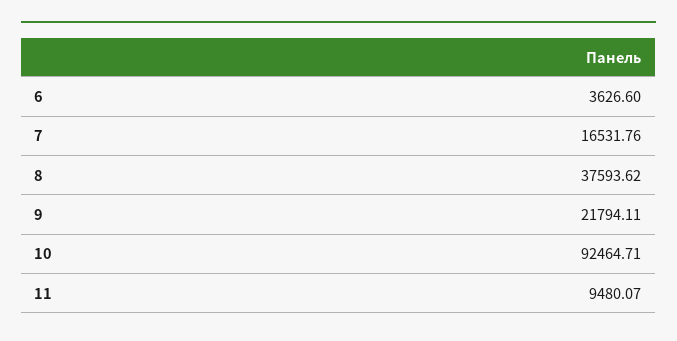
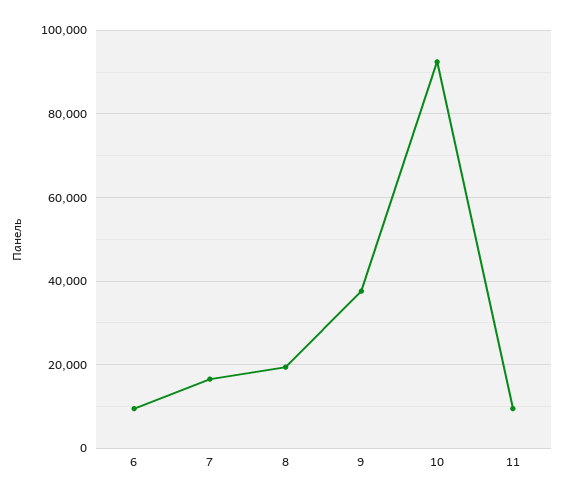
  {
-   "6": 3626.6,
+   "6": 10000,
    "7": 16531.76,
-   "8": 37593.62,
+   "8": 20000,
-   "9": 21794.11,
+   "9": 38000,
    "10": 92464.71,
    "11": 9480.07
  }

